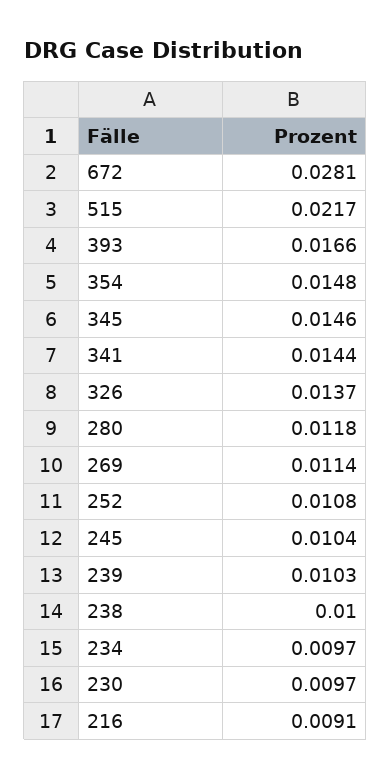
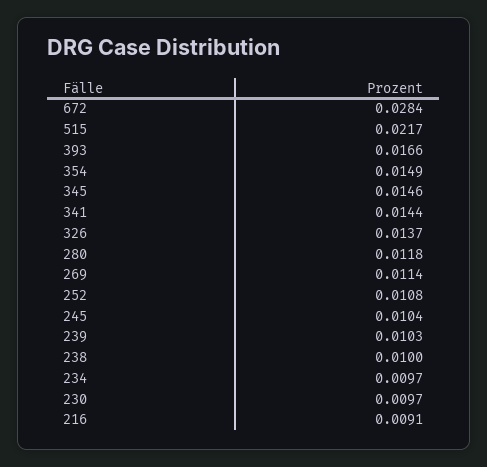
  {
-   "672": 0.0281,
+   "672": 0.0284,
    "515": 0.0217,
    "393": 0.0166,
-   "354": 0.0148,
+   "354": 0.0149,
    "345": 0.0146,
    "341": 0.0144,
    "326": 0.0137,
    "280": 0.0118,
    "269": 0.0114,
    "252": 0.0108,
    "245": 0.0104,
    "239": 0.0103,
    "238": 0.01,
    "234": 0.0097,
    "230": 0.0097,
    "216": 0.0091
  }

